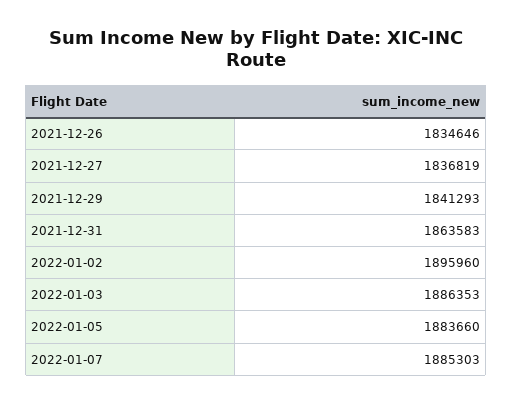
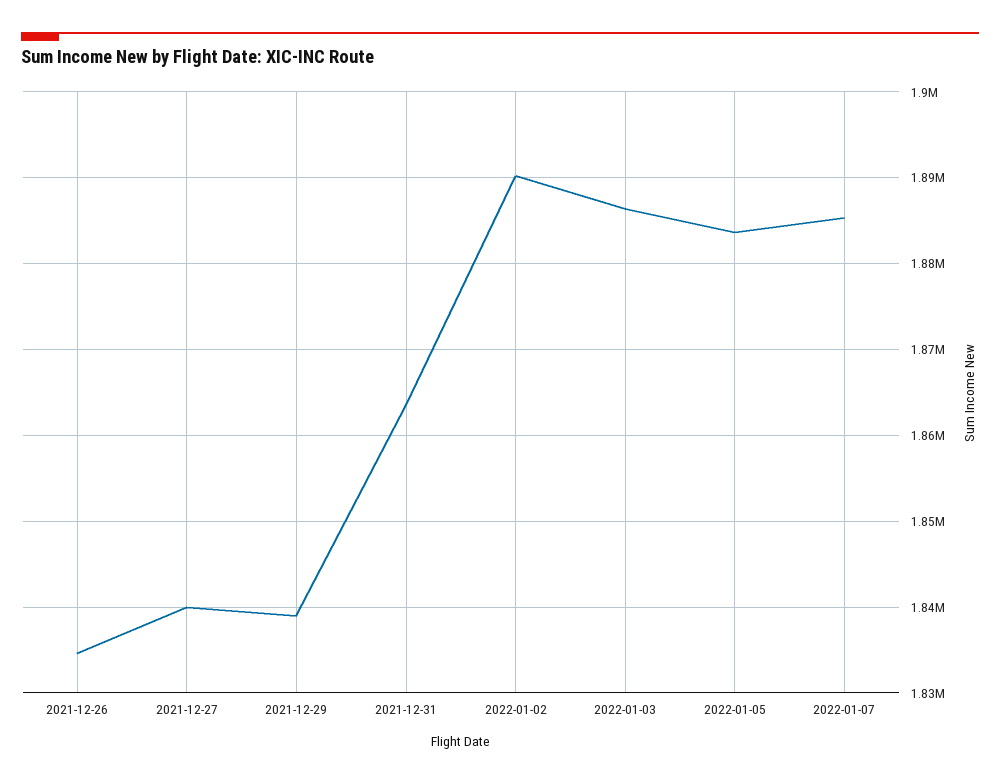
  {
    "2021-12-26": 1834646,
-   "2021-12-27": 1836819,
+   "2021-12-27": 1840000,
-   "2021-12-29": 1841293,
+   "2021-12-29": 1839000,
    "2021-12-31": 1863583,
-   "2022-01-02": 1895960,
+   "2022-01-02": 1890000,
    "2022-01-03": 1886353,
    "2022-01-05": 1883660,
    "2022-01-07": 1885303
  }

